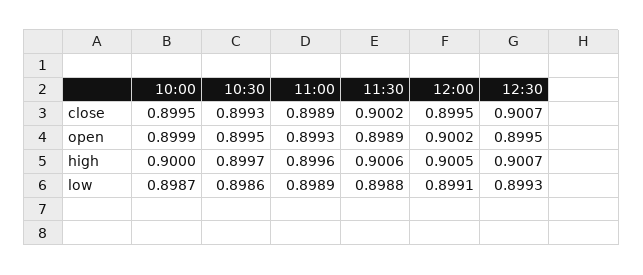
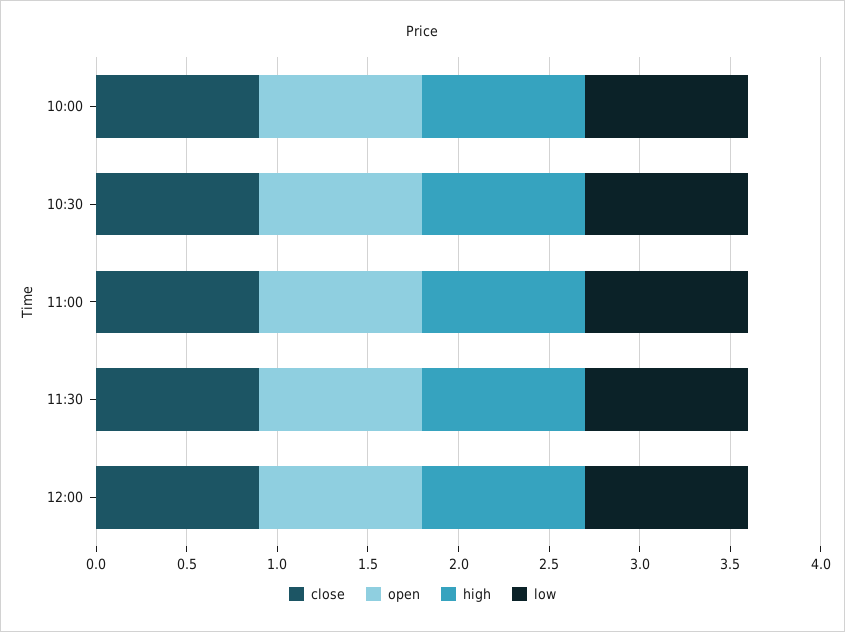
  {
    "close": {
      "10:00": 0.8995,
      "10:30": 0.8993,
      "11:00": 0.8989,
      "11:30": 0.9002,
-     "12:00": 0.8995,
+     "12:00": 0.8995
-     "12:30": 0.9007
    },
    "open": {
      "10:00": 0.8999,
      "10:30": 0.8995,
      "11:00": 0.8993,
      "11:30": 0.8989,
-     "12:00": 0.9002,
+     "12:00": 0.9002
-     "12:30": 0.8995
    },
    "high": {
      "10:00": 0.9,
      "10:30": 0.8997,
      "11:00": 0.8996,
      "11:30": 0.9006,
-     "12:00": 0.9005,
+     "12:00": 0.9005
-     "12:30": 0.9007
    },
    "low": {
      "10:00": 0.8987,
      "10:30": 0.8986,
      "11:00": 0.8989,
      "11:30": 0.8988,
-     "12:00": 0.8991,
+     "12:00": 0.8991
-     "12:30": 0.8993
    }
  }

